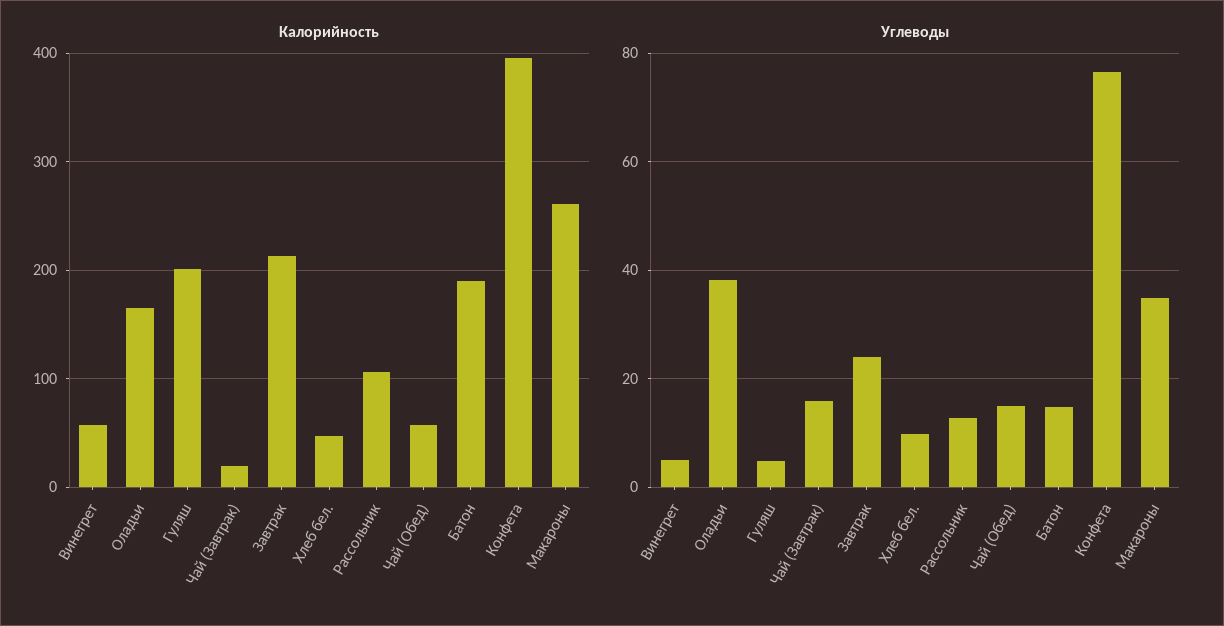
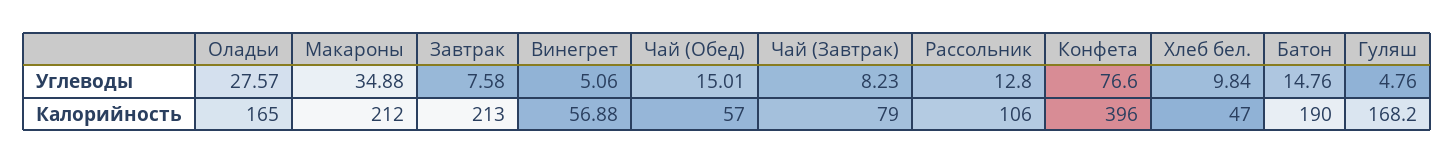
  {
    "Калорийность": {
      "Винегрет": 56.88,
      "Оладьи": 165,
-     "Гуляш": 200,
+     "Гуляш": 168.2,
-     "Чай (Завтрак)": 20,
+     "Чай (Завтрак)": 79,
      "Завтрак": 213,
      "Хлеб бел.": 47,
      "Рассольник": 106,
      "Чай (Обед)": 57,
      "Батон": 190,
      "Конфета": 396,
-     "Макароны": 260
+     "Макароны": 212
    },
    "Углеводы": {
      "Винегрет": 5.06,
-     "Оладьи": 38,
+     "Оладьи": 27.57,
      "Гуляш": 4.76,
-     "Чай (Завтрак)": 16,
+     "Чай (Завтрак)": 8.23,
-     "Завтрак": 24,
+     "Завтрак": 7.58,
      "Хлеб бел.": 9.84,
      "Рассольник": 12.8,
      "Чай (Обед)": 15.01,
      "Батон": 14.76,
      "Конфета": 76.6,
      "Макароны": 34.88
    }
  }

